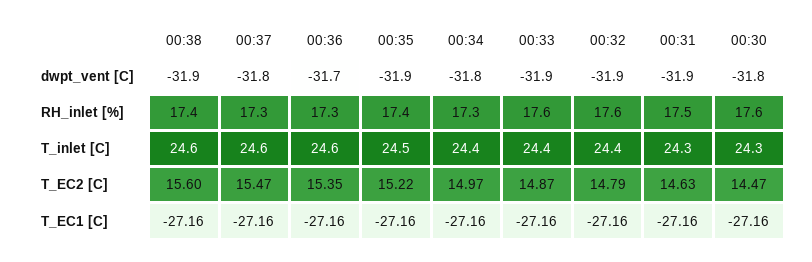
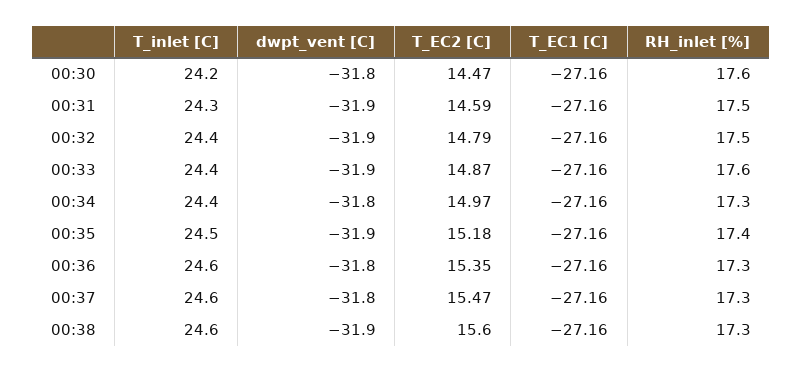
  {
    "00:38": {
      "dwpt_vent [C]": -31.9,
-     "RH_inlet [%]": 17.4,
+     "RH_inlet [%]": 17.3,
      "T_inlet [C]": 24.6,
      "T_EC2 [C]": 15.6,
      "T_EC1 [C]": -27.16
    },
    "00:37": {
      "dwpt_vent [C]": -31.8,
      "RH_inlet [%]": 17.3,
      "T_inlet [C]": 24.6,
      "T_EC2 [C]": 15.47,
      "T_EC1 [C]": -27.16
    },
    "00:36": {
-     "dwpt_vent [C]": -31.7,
+     "dwpt_vent [C]": -31.8,
      "RH_inlet [%]": 17.3,
      "T_inlet [C]": 24.6,
      "T_EC2 [C]": 15.35,
      "T_EC1 [C]": -27.16
    },
    "00:35": {
      "dwpt_vent [C]": -31.9,
      "RH_inlet [%]": 17.4,
      "T_inlet [C]": 24.5,
-     "T_EC2 [C]": 15.22,
+     "T_EC2 [C]": 15.18,
      "T_EC1 [C]": -27.16
    },
    "00:34": {
      "dwpt_vent [C]": -31.8,
      "RH_inlet [%]": 17.3,
      "T_inlet [C]": 24.4,
      "T_EC2 [C]": 14.97,
      "T_EC1 [C]": -27.16
    },
    "00:33": {
      "dwpt_vent [C]": -31.9,
      "RH_inlet [%]": 17.6,
      "T_inlet [C]": 24.4,
      "T_EC2 [C]": 14.87,
      "T_EC1 [C]": -27.16
    },
    "00:32": {
      "dwpt_vent [C]": -31.9,
-     "RH_inlet [%]": 17.6,
+     "RH_inlet [%]": 17.5,
      "T_inlet [C]": 24.4,
      "T_EC2 [C]": 14.79,
      "T_EC1 [C]": -27.16
    },
    "00:31": {
      "dwpt_vent [C]": -31.9,
      "RH_inlet [%]": 17.5,
      "T_inlet [C]": 24.3,
-     "T_EC2 [C]": 14.63,
+     "T_EC2 [C]": 14.59,
      "T_EC1 [C]": -27.16
    },
    "00:30": {
      "dwpt_vent [C]": -31.8,
      "RH_inlet [%]": 17.6,
-     "T_inlet [C]": 24.3,
+     "T_inlet [C]": 24.2,
      "T_EC2 [C]": 14.47,
      "T_EC1 [C]": -27.16
    }
  }

